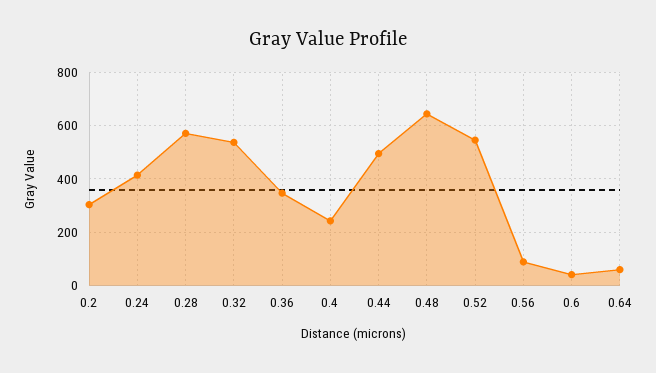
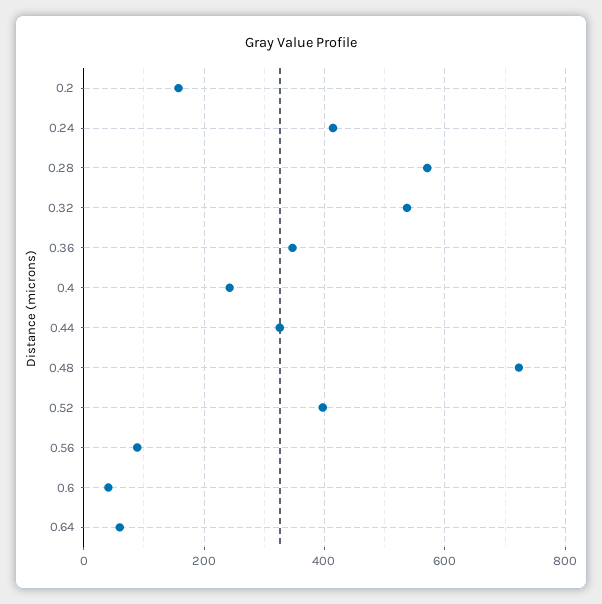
  {
-   "0.2": 300,
+   "0.2": 160,
    "0.24": 420,
    "0.28": 580,
    "0.32": 540,
    "0.36": 340,
    "0.4": 240,
-   "0.44": 500,
+   "0.44": 320,
-   "0.48": 650,
+   "0.48": 720,
-   "0.52": 550,
+   "0.52": 400,
    "0.56": 80,
    "0.6": 40,
    "0.64": 60
  }

